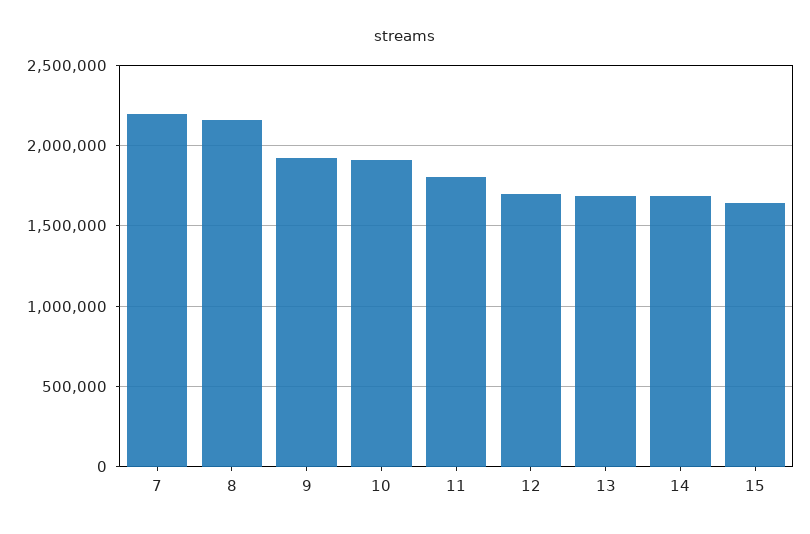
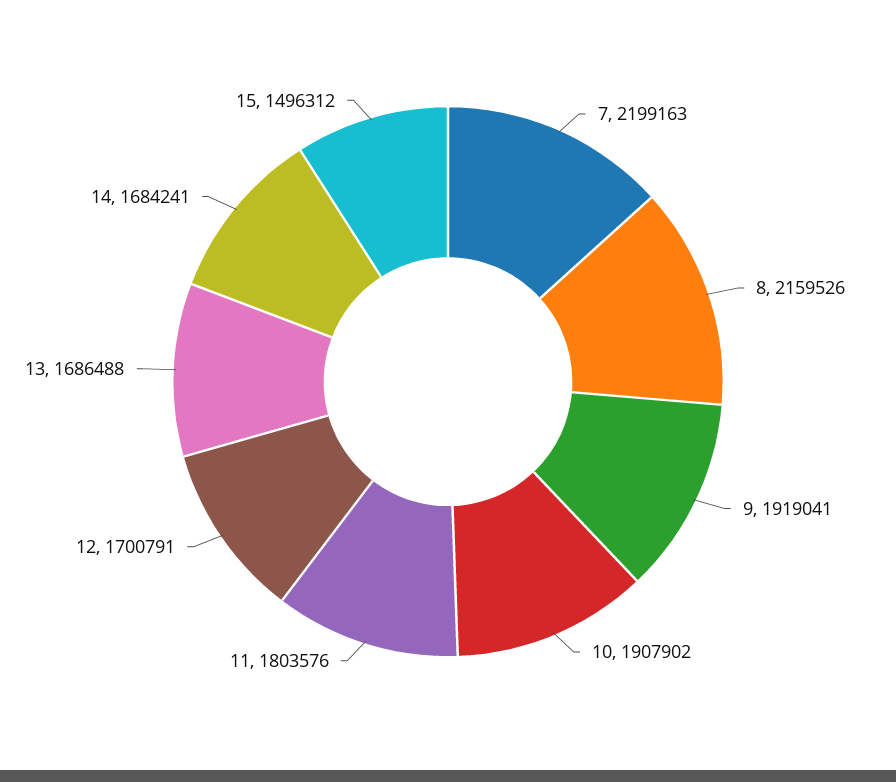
  {
    "7": 2199163,
    "8": 2159526,
    "9": 1919041,
    "10": 1907902,
    "11": 1803576,
    "12": 1700791,
    "13": 1686488,
    "14": 1684241,
-   "15": 1650000
+   "15": 1496312
  }

